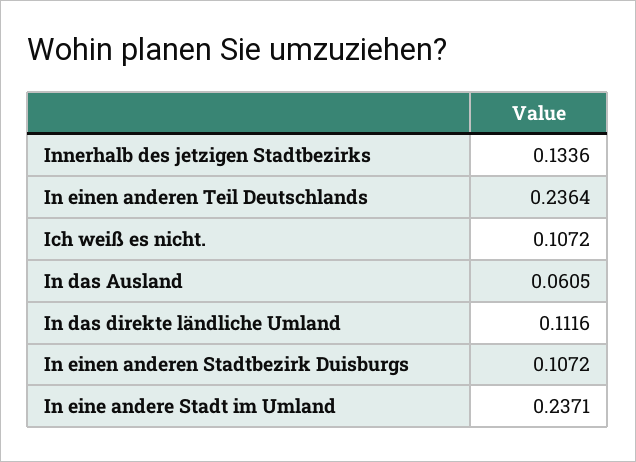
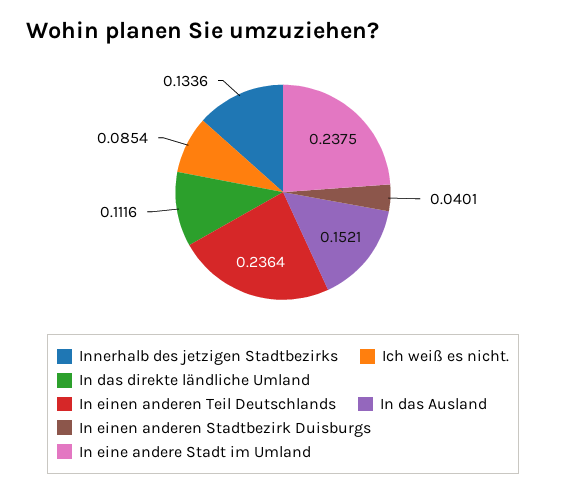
  {
    "Innerhalb des jetzigen Stadtbezirks": 0.1336,
    "In einen anderen Teil Deutschlands": 0.2364,
-   "Ich weiß es nicht.": 0.1072,
+   "Ich weiß es nicht.": 0.0854,
-   "In das Ausland": 0.0605,
+   "In das Ausland": 0.1521,
    "In das direkte ländliche Umland": 0.1116,
-   "In einen anderen Stadtbezirk Duisburgs": 0.1072,
+   "In einen anderen Stadtbezirk Duisburgs": 0.0401,
-   "In eine andere Stadt im Umland": 0.2371
+   "In eine andere Stadt im Umland": 0.2375
  }

